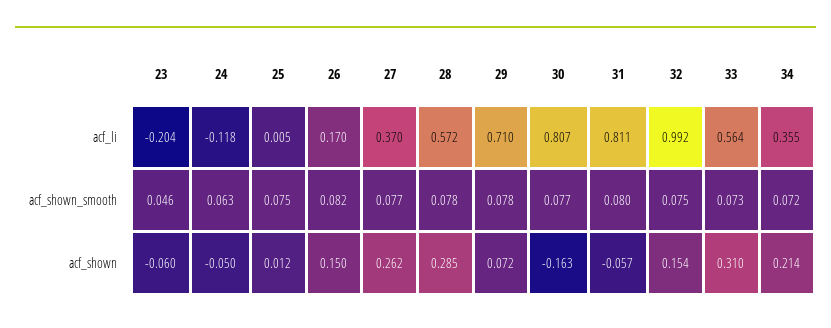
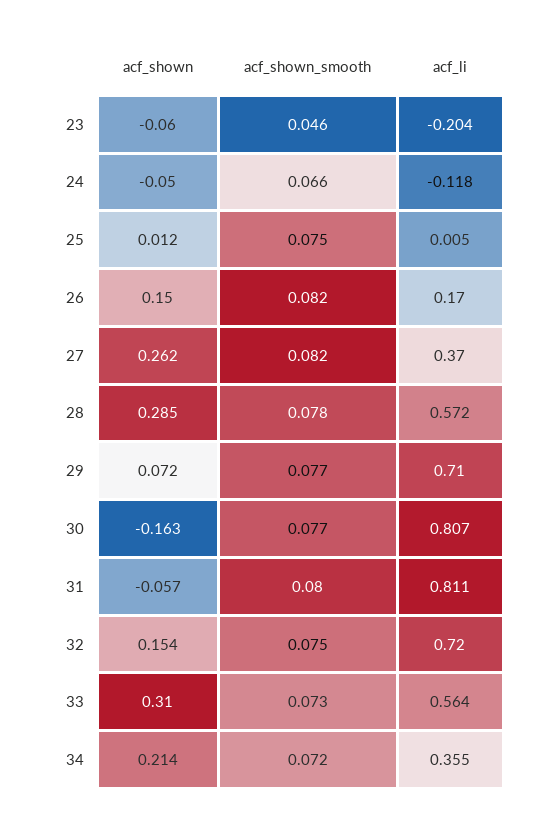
  {
    "23": {
      "acf_li": -0.204,
      "acf_shown_smooth": 0.046,
      "acf_shown": -0.06
    },
    "24": {
      "acf_li": -0.118,
-     "acf_shown_smooth": 0.063,
+     "acf_shown_smooth": 0.066,
      "acf_shown": -0.05
    },
    "25": {
      "acf_li": 0.005,
      "acf_shown_smooth": 0.075,
      "acf_shown": 0.012
    },
    "26": {
      "acf_li": 0.17,
      "acf_shown_smooth": 0.082,
      "acf_shown": 0.15
    },
    "27": {
      "acf_li": 0.37,
-     "acf_shown_smooth": 0.077,
+     "acf_shown_smooth": 0.082,
      "acf_shown": 0.262
    },
    "28": {
      "acf_li": 0.572,
      "acf_shown_smooth": 0.078,
      "acf_shown": 0.285
    },
    "29": {
      "acf_li": 0.71,
-     "acf_shown_smooth": 0.078,
+     "acf_shown_smooth": 0.077,
      "acf_shown": 0.072
    },
    "30": {
      "acf_li": 0.807,
      "acf_shown_smooth": 0.077,
      "acf_shown": -0.163
    },
    "31": {
      "acf_li": 0.811,
      "acf_shown_smooth": 0.08,
      "acf_shown": -0.057
    },
    "32": {
-     "acf_li": 0.992,
+     "acf_li": 0.72,
      "acf_shown_smooth": 0.075,
      "acf_shown": 0.154
    },
    "33": {
      "acf_li": 0.564,
      "acf_shown_smooth": 0.073,
      "acf_shown": 0.31
    },
    "34": {
      "acf_li": 0.355,
      "acf_shown_smooth": 0.072,
      "acf_shown": 0.214
    }
  }

